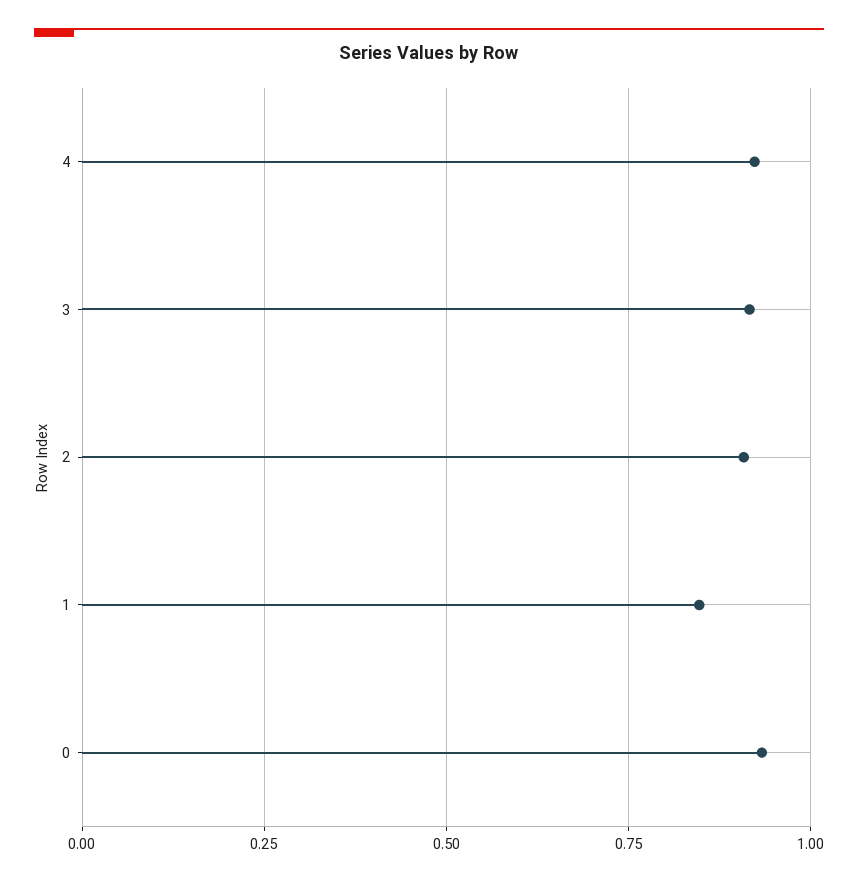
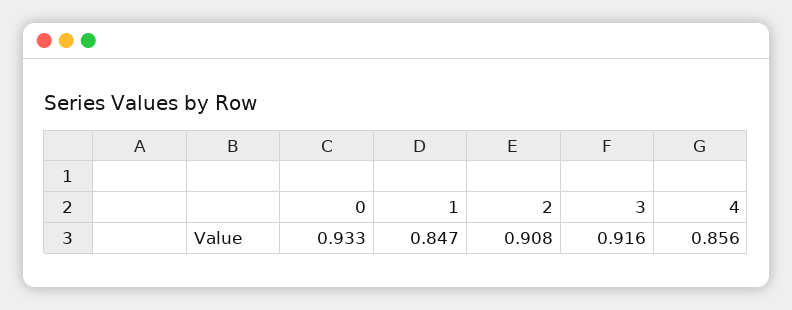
  {
-   "4": 0.925,
+   "4": 0.856,
    "3": 0.916,
    "2": 0.908,
    "1": 0.847,
    "0": 0.933
  }

